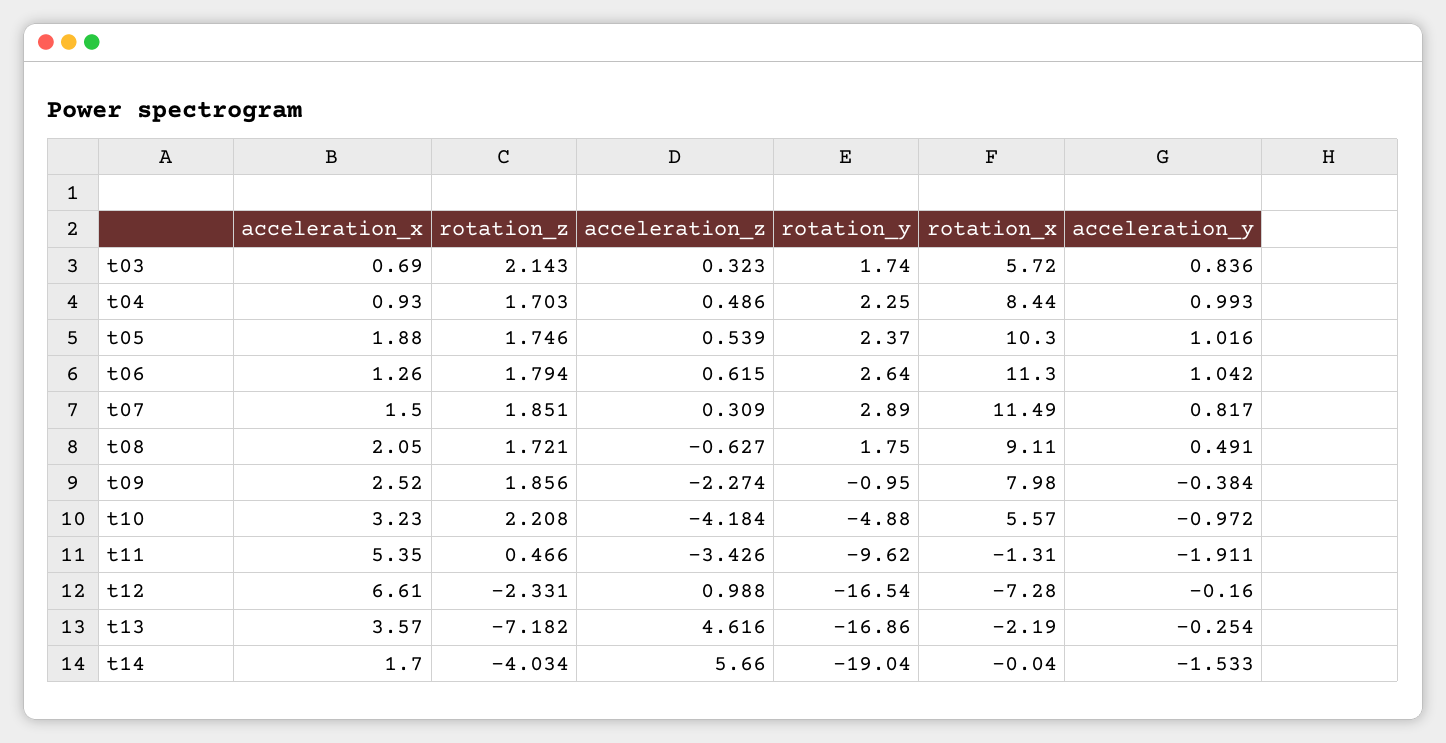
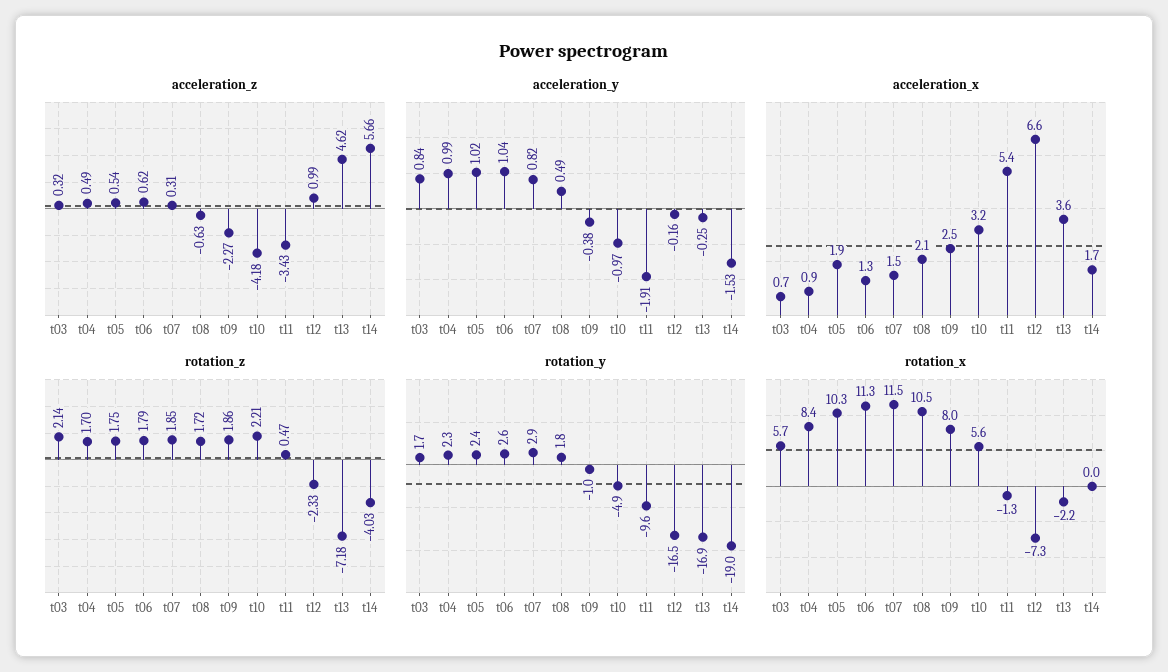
  {
    "acceleration_x": {
      "t03": 0.69,
      "t04": 0.93,
      "t05": 1.88,
      "t06": 1.26,
      "t07": 1.5,
      "t08": 2.05,
      "t09": 2.52,
      "t10": 3.23,
      "t11": 5.35,
      "t12": 6.61,
      "t13": 3.57,
      "t14": 1.7
    },
    "rotation_z": {
      "t03": 2.143,
      "t04": 1.703,
      "t05": 1.746,
      "t06": 1.794,
      "t07": 1.851,
      "t08": 1.721,
      "t09": 1.856,
      "t10": 2.208,
      "t11": 0.466,
      "t12": -2.331,
      "t13": -7.182,
      "t14": -4.034
    },
    "acceleration_z": {
      "t03": 0.323,
      "t04": 0.486,
      "t05": 0.539,
      "t06": 0.615,
      "t07": 0.309,
      "t08": -0.627,
      "t09": -2.274,
      "t10": -4.184,
      "t11": -3.426,
      "t12": 0.988,
      "t13": 4.616,
      "t14": 5.66
    },
    "rotation_y": {
      "t03": 1.74,
      "t04": 2.25,
      "t05": 2.37,
      "t06": 2.64,
      "t07": 2.89,
      "t08": 1.75,
      "t09": -0.95,
      "t10": -4.88,
      "t11": -9.62,
      "t12": -16.54,
      "t13": -16.86,
      "t14": -19.04
    },
    "rotation_x": {
      "t03": 5.72,
      "t04": 8.44,
      "t05": 10.3,
      "t06": 11.3,
      "t07": 11.49,
-     "t08": 9.11,
+     "t08": 10.5,
      "t09": 7.98,
      "t10": 5.57,
      "t11": -1.31,
      "t12": -7.28,
      "t13": -2.19,
      "t14": -0.04
    },
    "acceleration_y": {
      "t03": 0.836,
      "t04": 0.993,
      "t05": 1.016,
      "t06": 1.042,
      "t07": 0.817,
      "t08": 0.491,
      "t09": -0.384,
      "t10": -0.972,
      "t11": -1.911,
      "t12": -0.16,
      "t13": -0.254,
      "t14": -1.533
    }
  }

